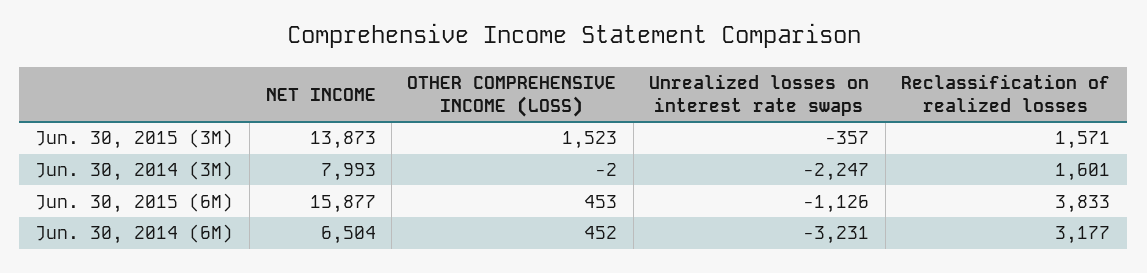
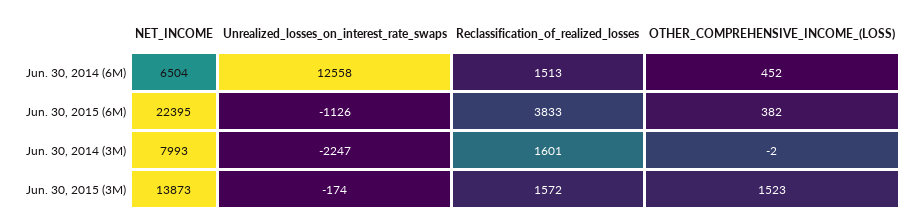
  {
    "NET INCOME": {
      "Jun. 30, 2015 (3M)": 13873,
      "Jun. 30, 2014 (3M)": 7993,
-     "Jun. 30, 2015 (6M)": 15877,
+     "Jun. 30, 2015 (6M)": 22395,
      "Jun. 30, 2014 (6M)": 6504
    },
    "OTHER COMPREHENSIVE INCOME (LOSS)": {
      "Jun. 30, 2015 (3M)": 1523,
      "Jun. 30, 2014 (3M)": -2,
-     "Jun. 30, 2015 (6M)": 453,
+     "Jun. 30, 2015 (6M)": 382,
      "Jun. 30, 2014 (6M)": 452
    },
    "Unrealized losses on interest rate swaps": {
-     "Jun. 30, 2015 (3M)": -357,
+     "Jun. 30, 2015 (3M)": -174,
      "Jun. 30, 2014 (3M)": -2247,
      "Jun. 30, 2015 (6M)": -1126,
-     "Jun. 30, 2014 (6M)": -3231
+     "Jun. 30, 2014 (6M)": 12558
    },
    "Reclassification of realized losses": {
-     "Jun. 30, 2015 (3M)": 1571,
+     "Jun. 30, 2015 (3M)": 1572,
      "Jun. 30, 2014 (3M)": 1601,
      "Jun. 30, 2015 (6M)": 3833,
-     "Jun. 30, 2014 (6M)": 3177
+     "Jun. 30, 2014 (6M)": 1513
    }
  }

